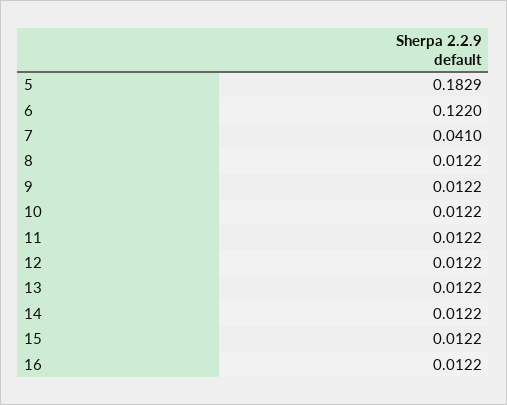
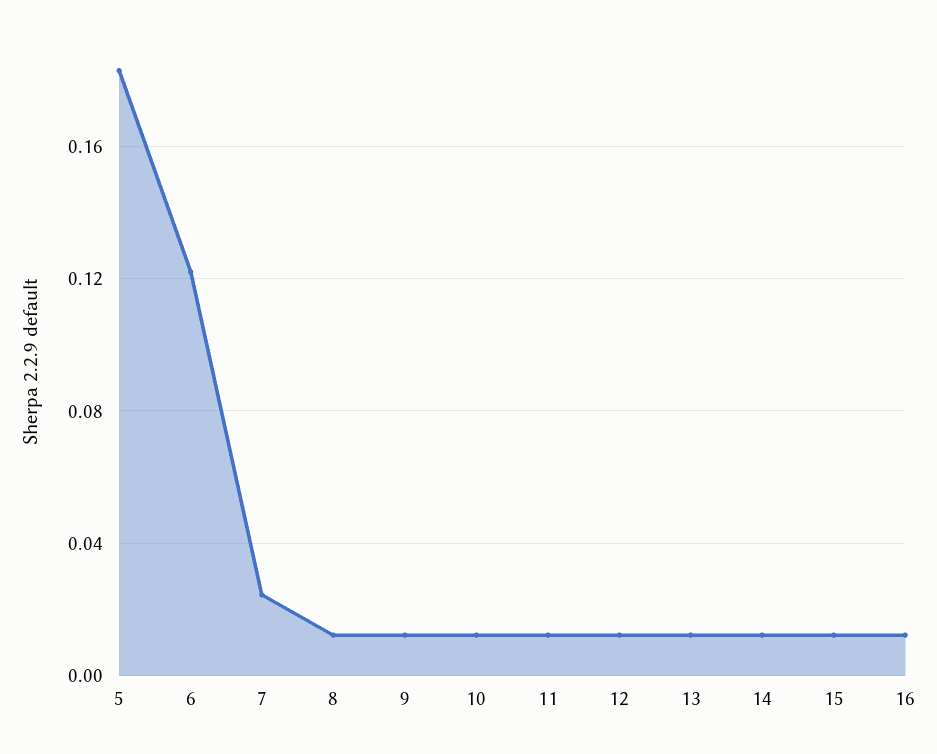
  {
    "5": 0.1829,
    "6": 0.122,
-   "7": 0.041,
+   "7": 0.025,
    "8": 0.0122,
    "9": 0.0122,
    "10": 0.0122,
    "11": 0.0122,
    "12": 0.0122,
    "13": 0.0122,
    "14": 0.0122,
    "15": 0.0122,
    "16": 0.0122
  }

